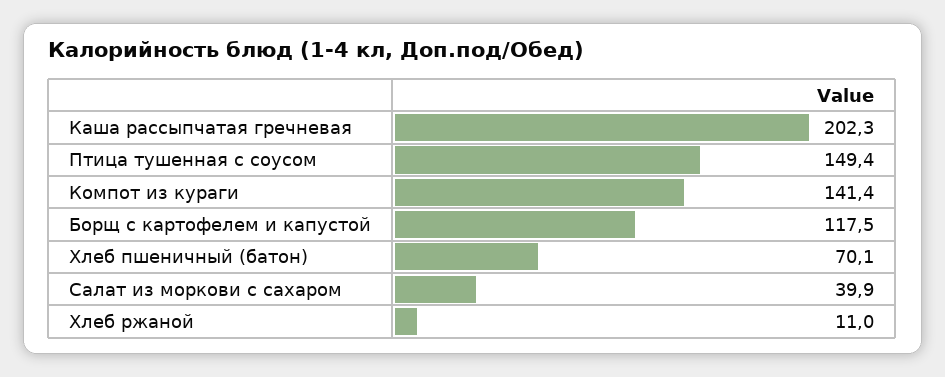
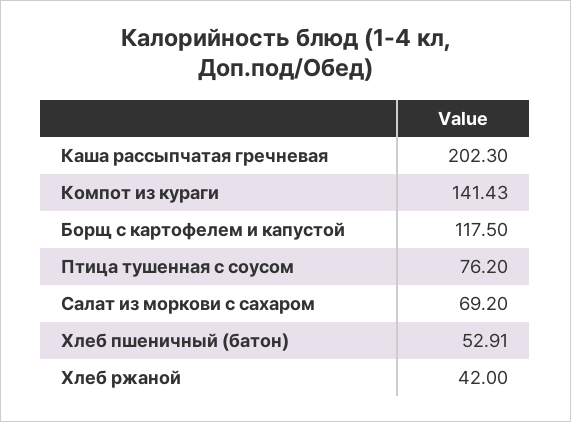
  {
    "Каша рассыпчатая гречневая": 202.3,
-   "Птица тушенная с соусом": 149.4,
+   "Птица тушенная с соусом": 76.2,
    "Компот из кураги": 141.43,
    "Борщ с картофелем и капустой": 117.5,
-   "Хлеб пшеничный (батон)": 70.1,
+   "Хлеб пшеничный (батон)": 52.91,
-   "Салат из моркови с сахаром": 39.9,
+   "Салат из моркови с сахаром": 69.2,
-   "Хлеб ржаной": 11
+   "Хлеб ржаной": 42
  }

